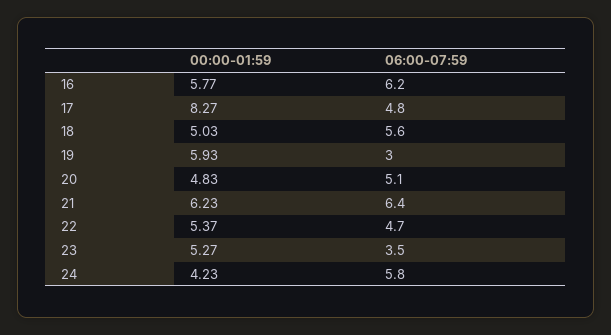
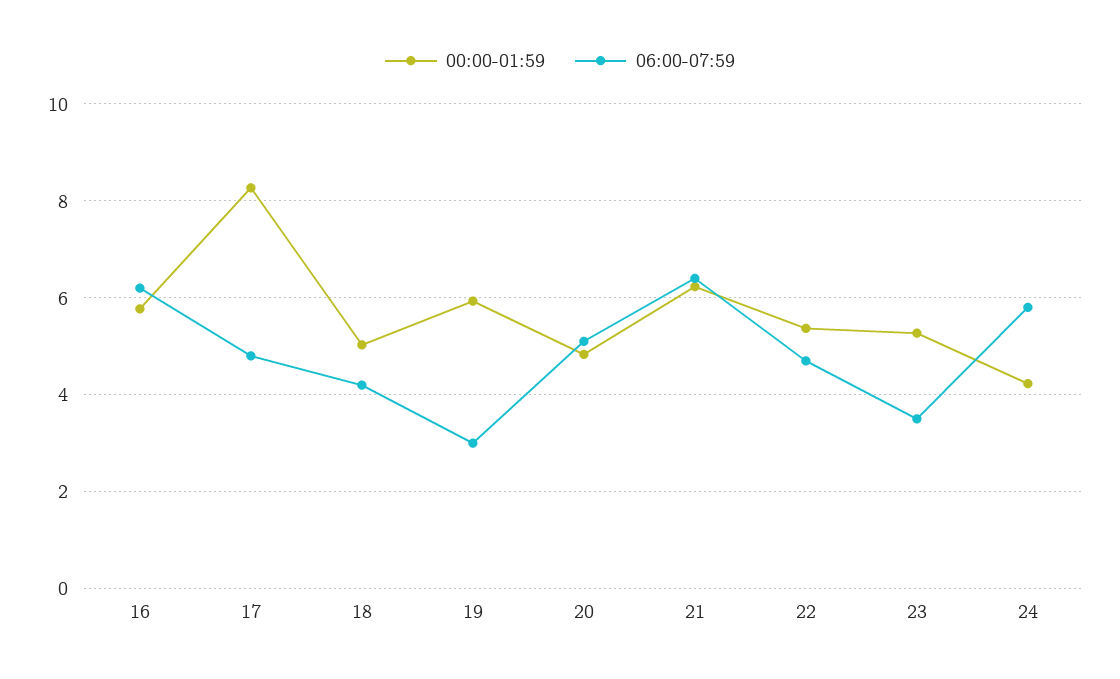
  {
    "00:00-01:59": {
      "16": 5.77,
      "17": 8.27,
      "18": 5.03,
      "19": 5.93,
      "20": 4.83,
      "21": 6.23,
      "22": 5.37,
      "23": 5.27,
      "24": 4.23
    },
    "06:00-07:59": {
      "16": 6.2,
      "17": 4.8,
-     "18": 5.6,
+     "18": 4.2,
      "19": 3,
      "20": 5.1,
      "21": 6.4,
      "22": 4.7,
      "23": 3.5,
      "24": 5.8
    }
  }

